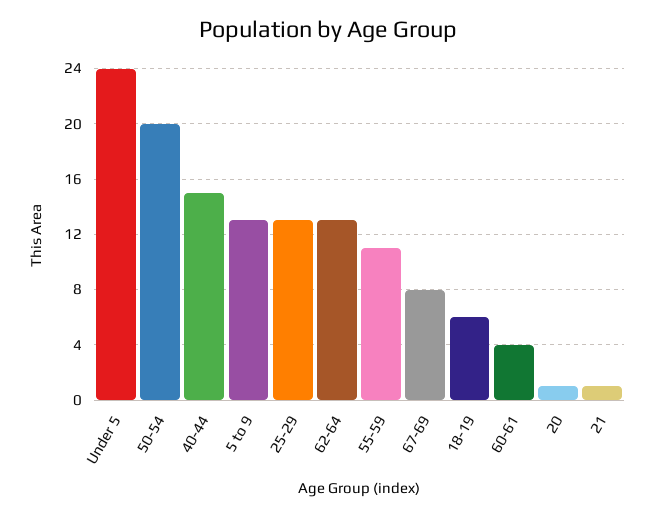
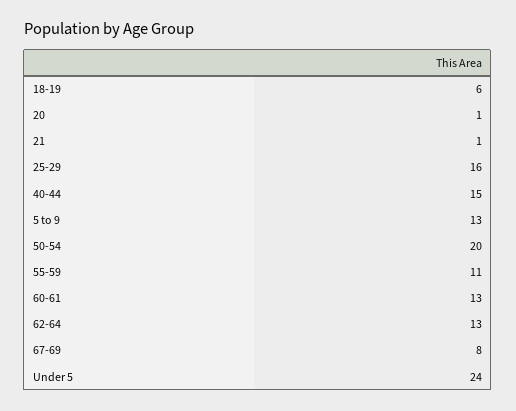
  {
    "Under 5": 24,
    "50-54": 20,
    "40-44": 15,
    "5 to 9": 13,
-   "25-29": 13,
+   "25-29": 16,
    "62-64": 13,
    "55-59": 11,
    "67-69": 8,
    "18-19": 6,
-   "60-61": 4,
+   "60-61": 13,
    "20": 1,
    "21": 1
  }

